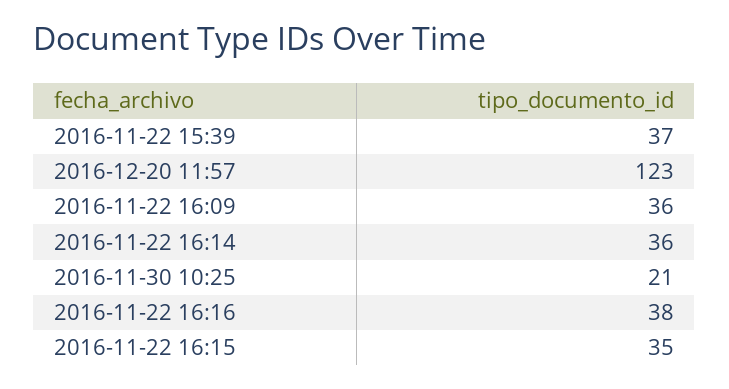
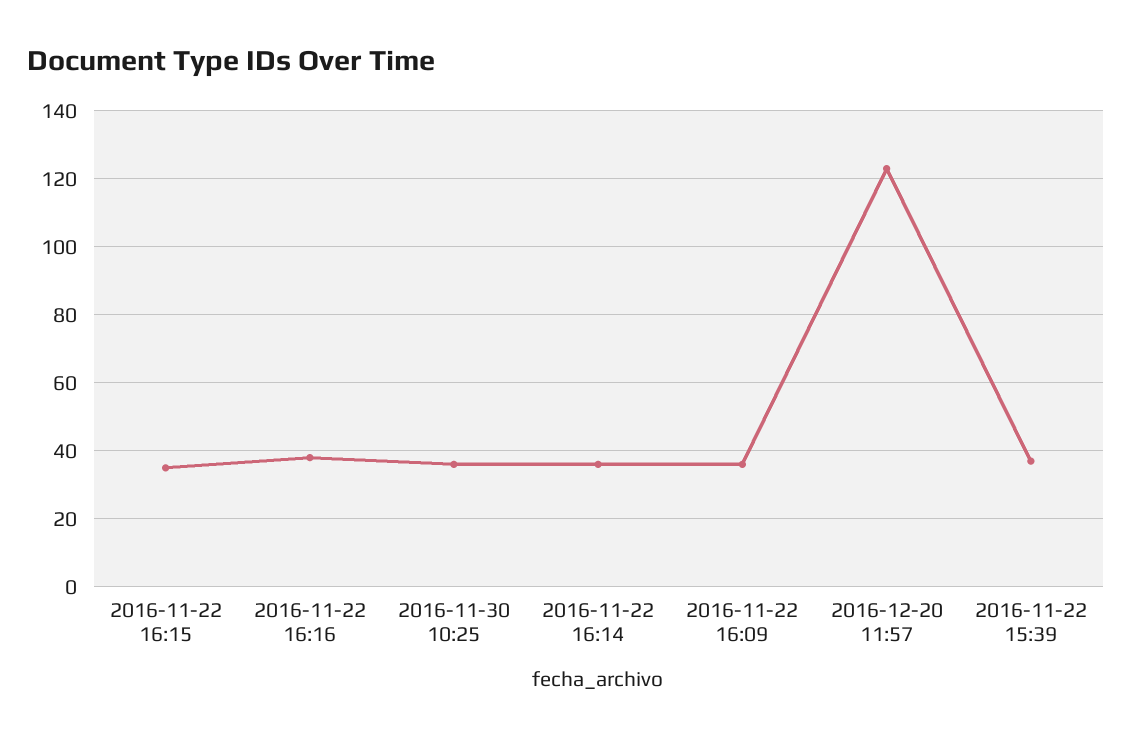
  {
    "2016-11-22 15:39": 37,
    "2016-12-20 11:57": 123,
    "2016-11-22 16:09": 36,
    "2016-11-22 16:14": 36,
-   "2016-11-30 10:25": 21,
+   "2016-11-30 10:25": 35,
    "2016-11-22 16:16": 38,
    "2016-11-22 16:15": 35
  }

